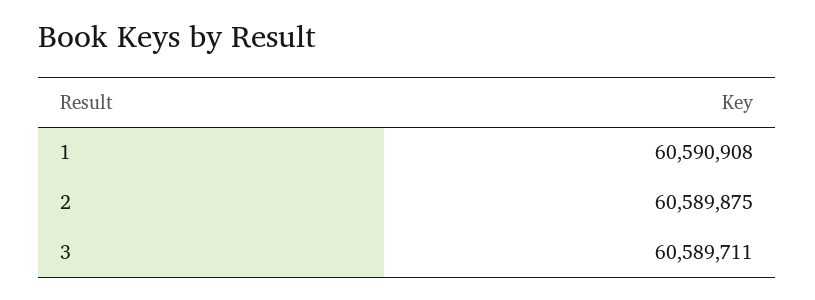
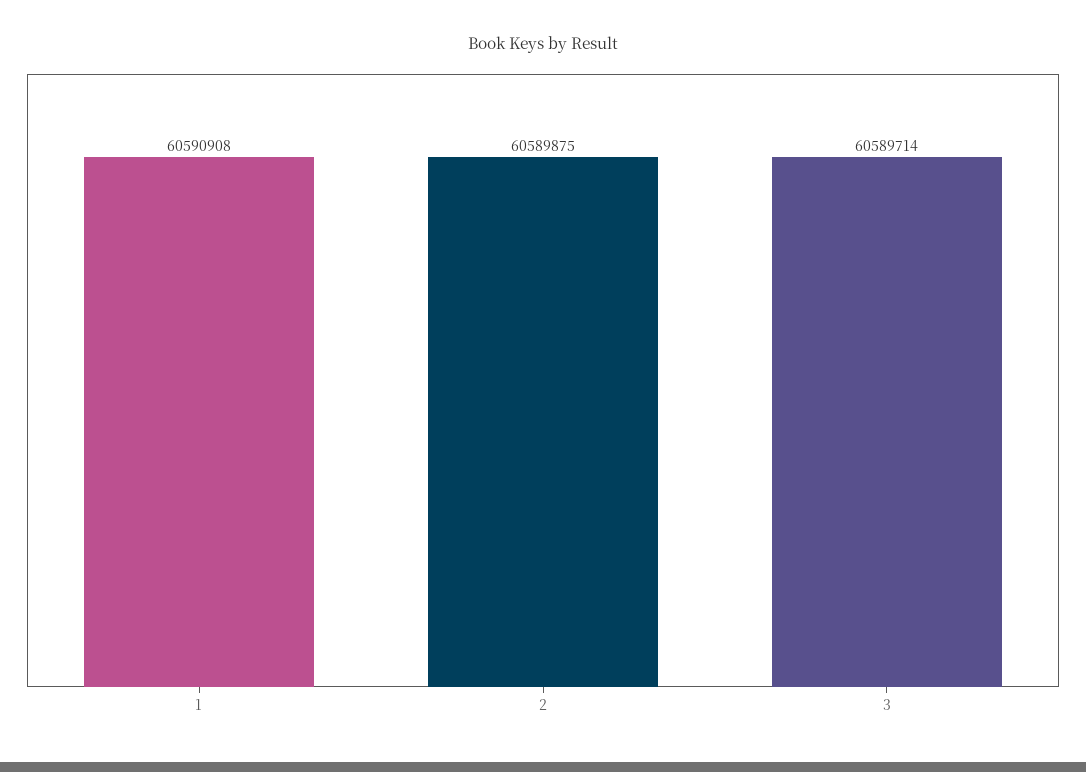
  {
    "1": 60590908,
    "2": 60589875,
-   "3": 60589711
+   "3": 60589714
  }

